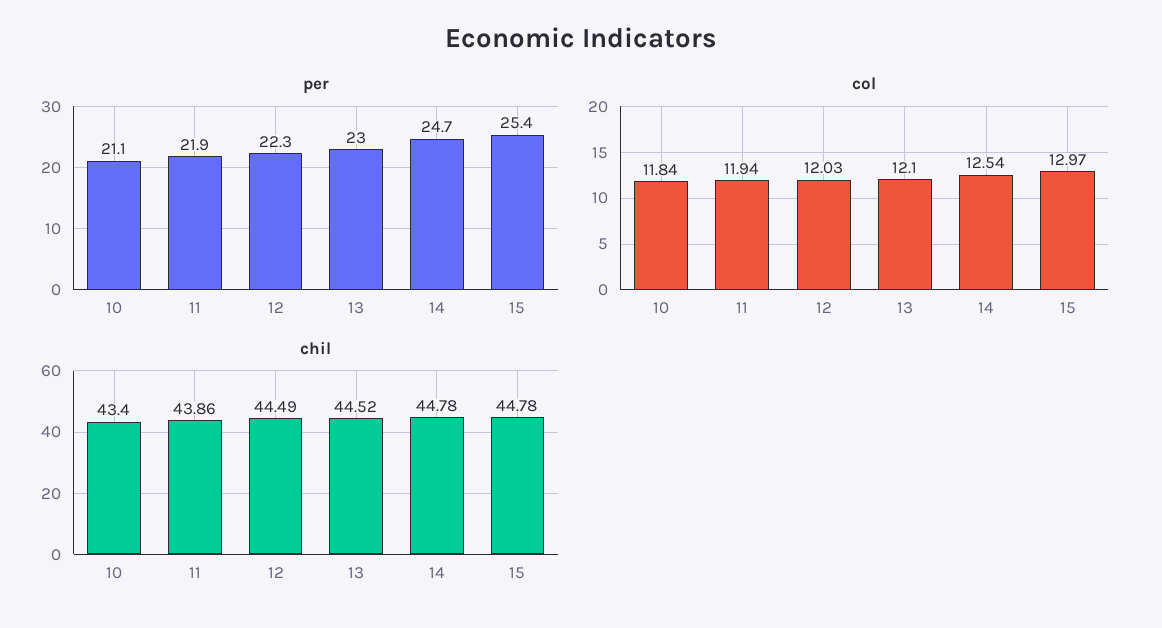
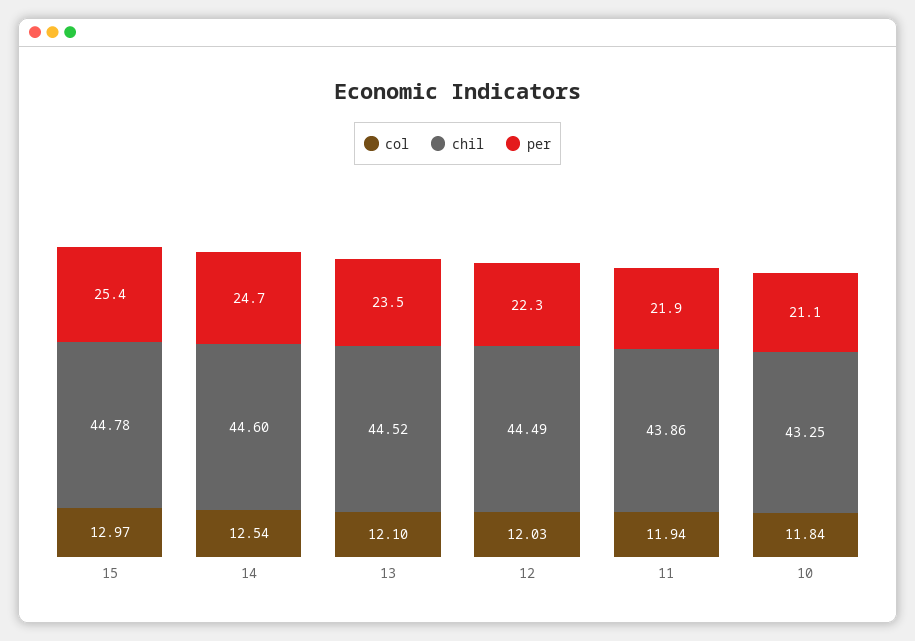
  {
    "per": {
      "10": 21.1,
      "11": 21.9,
      "12": 22.3,
-     "13": 23,
+     "13": 23.5,
      "14": 24.7,
      "15": 25.4
    },
    "col": {
      "10": 11.84,
      "11": 11.94,
      "12": 12.03,
      "13": 12.1,
      "14": 12.54,
      "15": 12.97
    },
    "chil": {
-     "10": 43.4,
+     "10": 43.25,
      "11": 43.86,
      "12": 44.49,
      "13": 44.52,
-     "14": 44.78,
+     "14": 44.6,
      "15": 44.78
    }
  }

